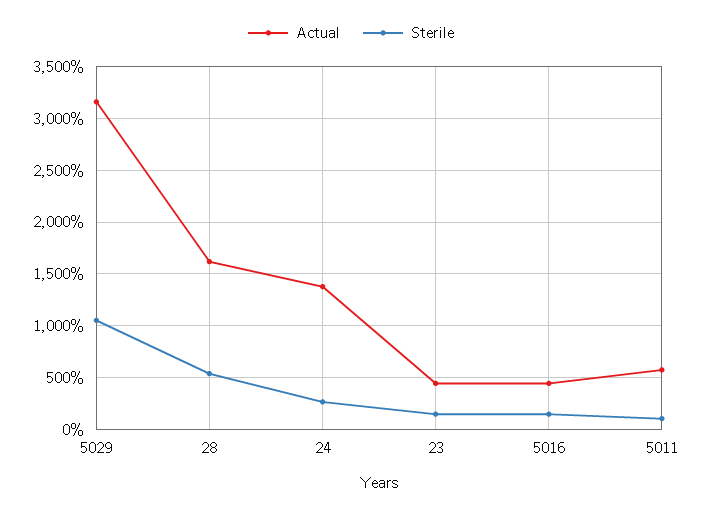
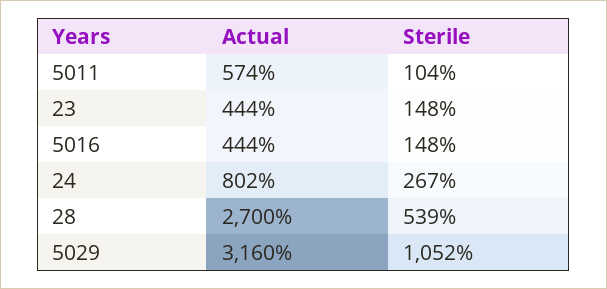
  {
    "Actual": {
      "5029": 3160,
-     "28": 1600,
+     "28": 2700,
-     "24": 1400,
+     "24": 802,
      "23": 444,
      "5016": 444,
      "5011": 574
    },
    "Sterile": {
      "5029": 1052,
      "28": 539,
      "24": 267,
      "23": 148,
      "5016": 148,
      "5011": 104
    }
  }

